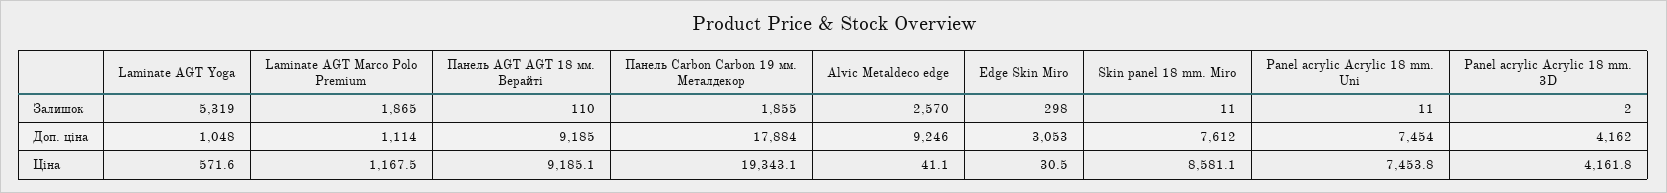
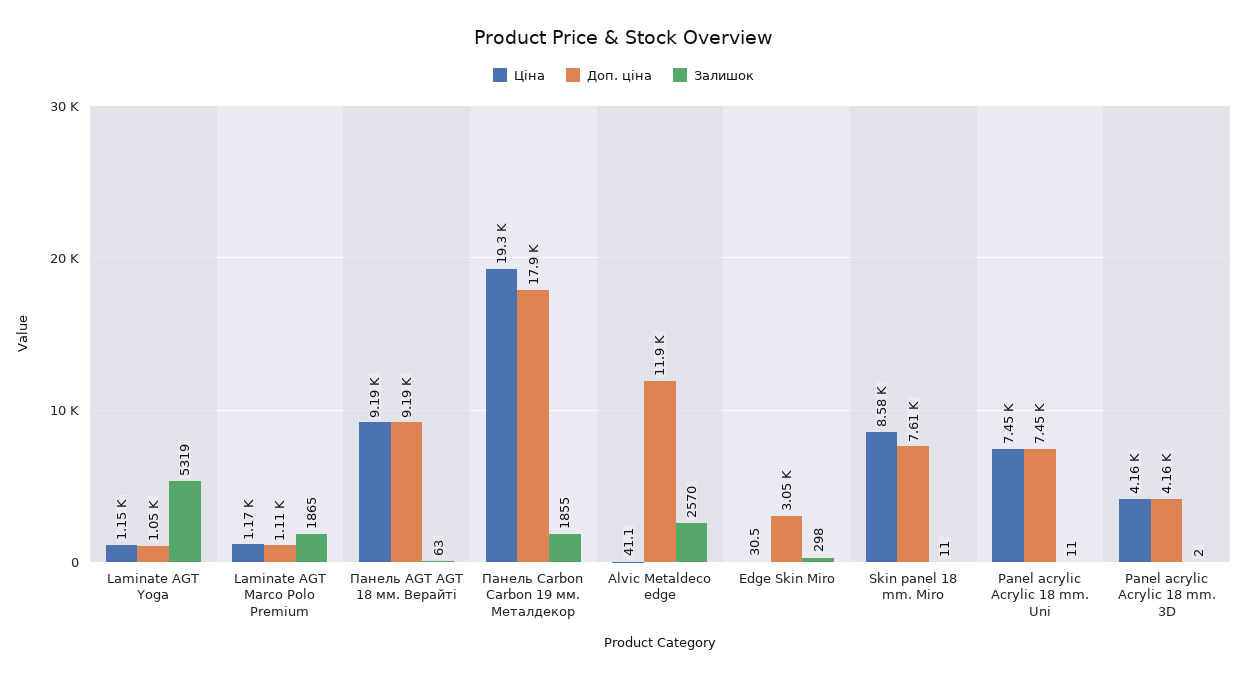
  {
    "Залишок": {
      "Laminate AGT Yoga": 5319,
      "Laminate AGT Marco Polo Premium": 1865,
-     "Панель AGT AGT 18 мм. Верайті": 110,
+     "Панель AGT AGT 18 мм. Верайті": 63,
      "Панель Carbon Carbon 19 мм. Металдекор": 1855,
      "Alvic Metaldeco edge": 2570,
      "Edge Skin Miro": 298,
      "Skin panel 18 mm. Miro": 11,
      "Panel acrylic Acrylic 18 mm. Uni": 11,
      "Panel acrylic Acrylic 18 mm. 3D": 2
    },
    "Доп. ціна": {
      "Laminate AGT Yoga": 1048,
      "Laminate AGT Marco Polo Premium": 1114,
      "Панель AGT AGT 18 мм. Верайті": 9185,
      "Панель Carbon Carbon 19 мм. Металдекор": 17884,
-     "Alvic Metaldeco edge": 9246,
+     "Alvic Metaldeco edge": 11900,
      "Edge Skin Miro": 3053,
      "Skin panel 18 mm. Miro": 7612,
      "Panel acrylic Acrylic 18 mm. Uni": 7454,
      "Panel acrylic Acrylic 18 mm. 3D": 4162
    },
    "Ціна": {
-     "Laminate AGT Yoga": 571.6,
+     "Laminate AGT Yoga": 1150,
      "Laminate AGT Marco Polo Premium": 1167.5,
      "Панель AGT AGT 18 мм. Верайті": 9185.1,
      "Панель Carbon Carbon 19 мм. Металдекор": 19343.1,
      "Alvic Metaldeco edge": 41.1,
      "Edge Skin Miro": 30.5,
      "Skin panel 18 mm. Miro": 8581.1,
      "Panel acrylic Acrylic 18 mm. Uni": 7453.8,
      "Panel acrylic Acrylic 18 mm. 3D": 4161.8
    }
  }

